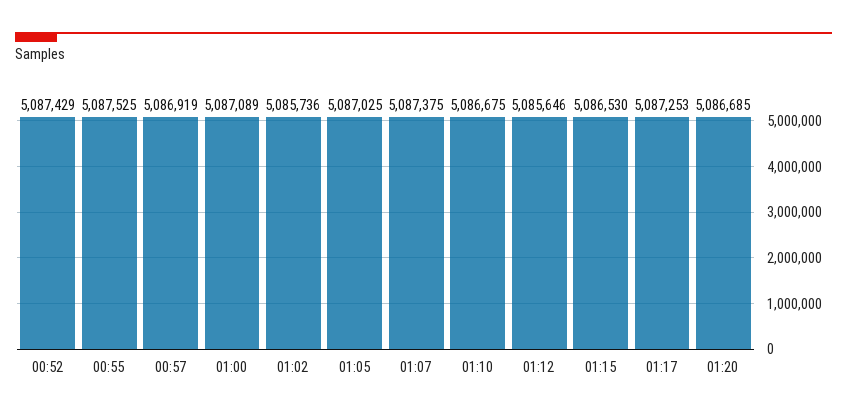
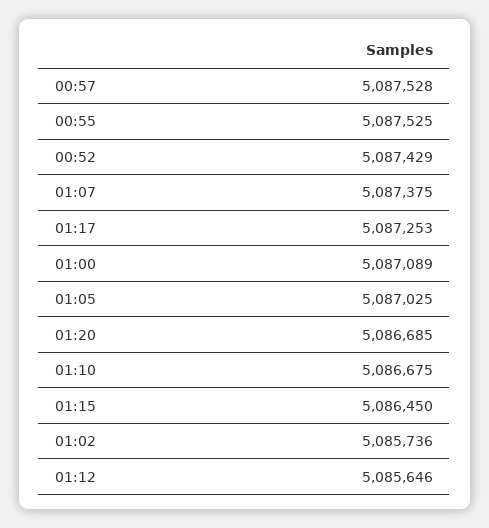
  {
    "00:52": 5087429,
    "00:55": 5087525,
-   "00:57": 5086919,
+   "00:57": 5087528,
    "01:00": 5087089,
    "01:02": 5085736,
    "01:05": 5087025,
    "01:07": 5087375,
    "01:10": 5086675,
    "01:12": 5085646,
-   "01:15": 5086530,
+   "01:15": 5086450,
    "01:17": 5087253,
    "01:20": 5086685
  }

